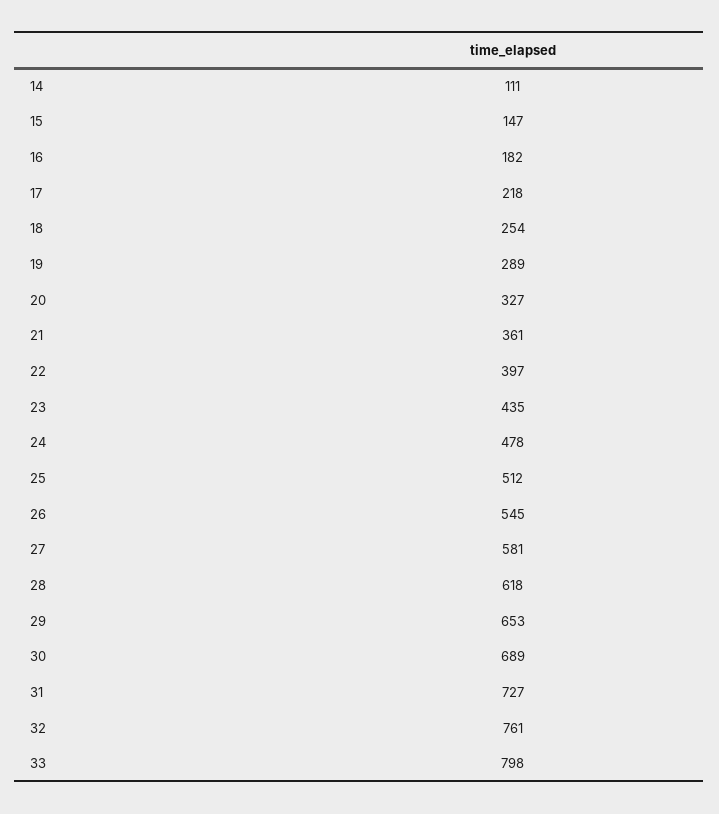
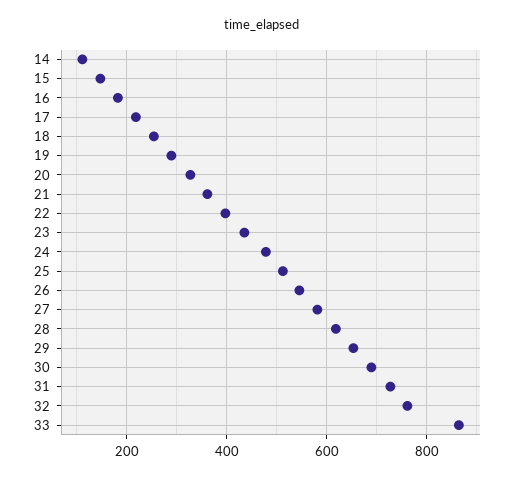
  {
    "14": 111,
    "15": 147,
    "16": 182,
    "17": 218,
    "18": 254,
    "19": 289,
    "20": 327,
    "21": 361,
    "22": 397,
    "23": 435,
    "24": 478,
    "25": 512,
    "26": 545,
    "27": 581,
    "28": 618,
    "29": 653,
    "30": 689,
    "31": 727,
    "32": 761,
-   "33": 798
+   "33": 860
  }

